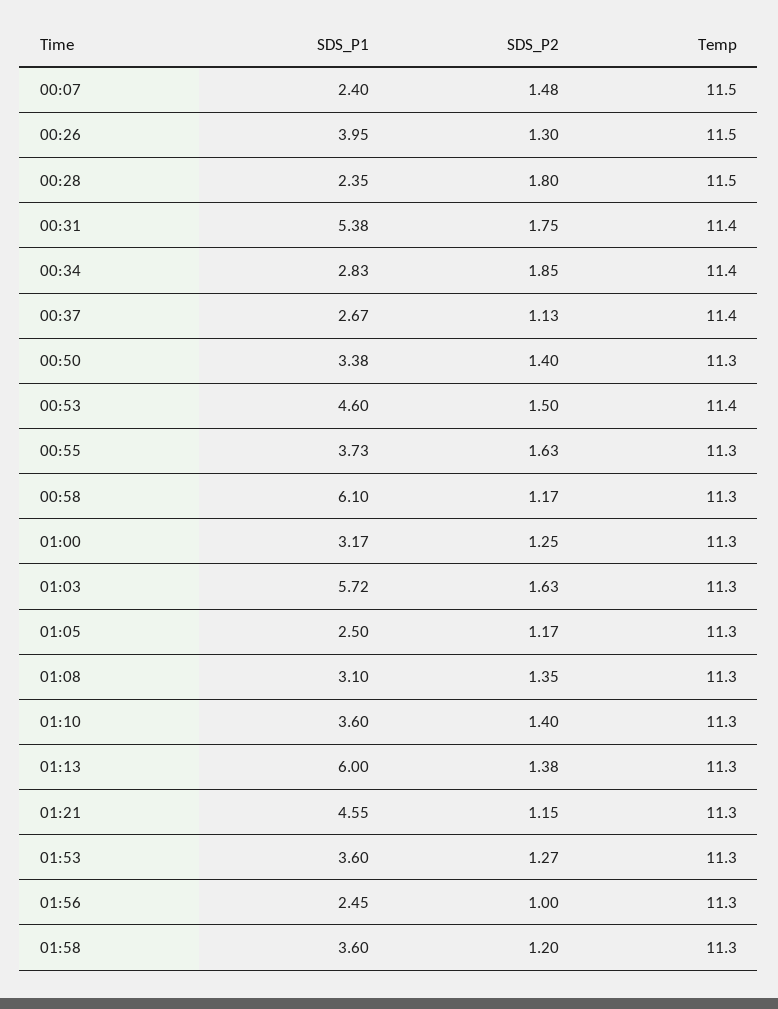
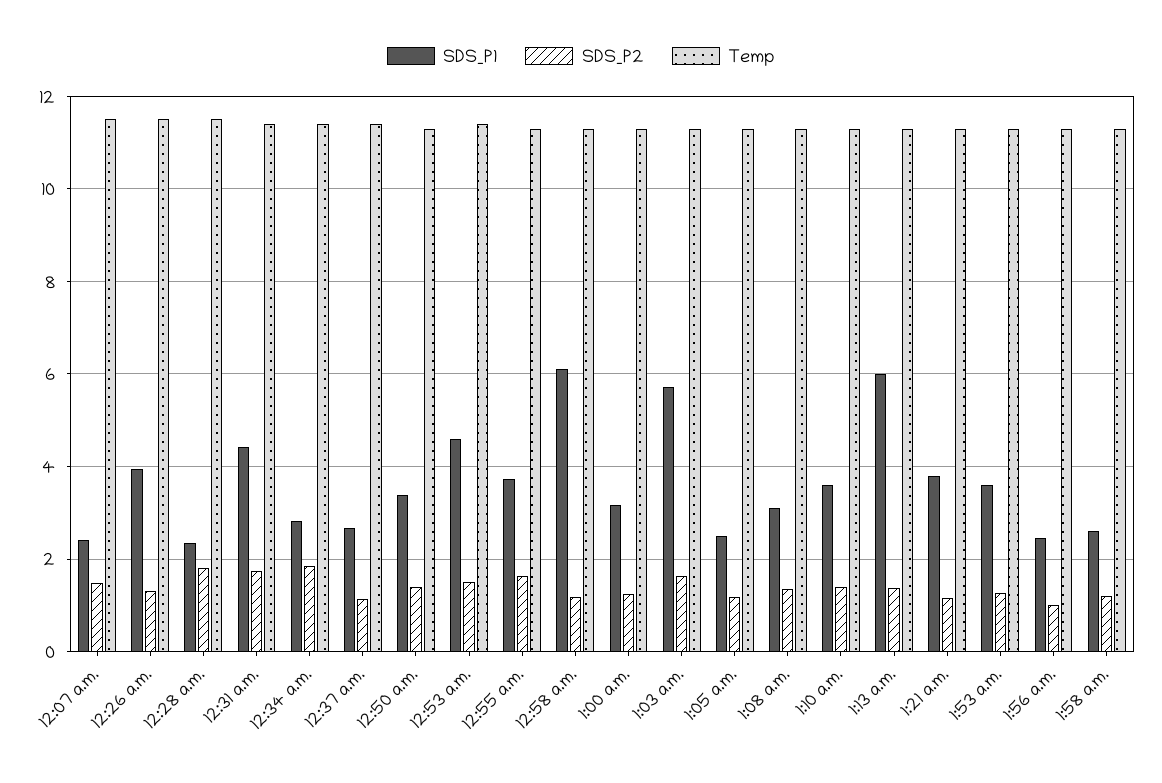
  {
    "SDS_P1": {
      "00:07": 2.4,
      "00:26": 3.95,
      "00:28": 2.35,
-     "00:31": 5.38,
+     "00:31": 4.4,
      "00:34": 2.83,
      "00:37": 2.67,
      "00:50": 3.38,
      "00:53": 4.6,
      "00:55": 3.73,
      "00:58": 6.1,
      "01:00": 3.17,
      "01:03": 5.72,
      "01:05": 2.5,
      "01:08": 3.1,
      "01:10": 3.6,
      "01:13": 6,
-     "01:21": 4.55,
+     "01:21": 3.8,
      "01:53": 3.6,
      "01:56": 2.45,
-     "01:58": 3.6
+     "01:58": 2.6
    },
    "SDS_P2": {
      "00:07": 1.48,
      "00:26": 1.3,
      "00:28": 1.8,
      "00:31": 1.75,
      "00:34": 1.85,
      "00:37": 1.13,
      "00:50": 1.4,
      "00:53": 1.5,
      "00:55": 1.63,
      "00:58": 1.17,
      "01:00": 1.25,
      "01:03": 1.63,
      "01:05": 1.17,
      "01:08": 1.35,
      "01:10": 1.4,
      "01:13": 1.38,
      "01:21": 1.15,
      "01:53": 1.27,
      "01:56": 1,
      "01:58": 1.2
    },
    "Temp": {
      "00:07": 11.5,
      "00:26": 11.5,
      "00:28": 11.5,
      "00:31": 11.4,
      "00:34": 11.4,
      "00:37": 11.4,
      "00:50": 11.3,
      "00:53": 11.4,
      "00:55": 11.3,
      "00:58": 11.3,
      "01:00": 11.3,
      "01:03": 11.3,
      "01:05": 11.3,
      "01:08": 11.3,
      "01:10": 11.3,
      "01:13": 11.3,
      "01:21": 11.3,
      "01:53": 11.3,
      "01:56": 11.3,
      "01:58": 11.3
    }
  }

